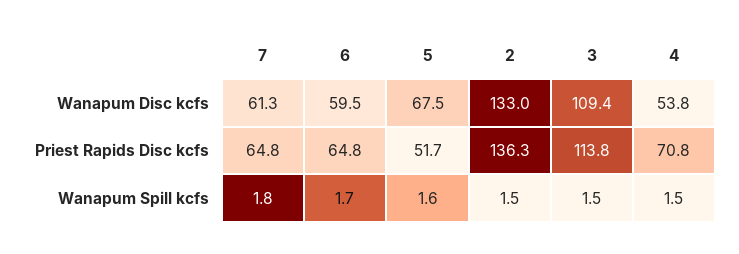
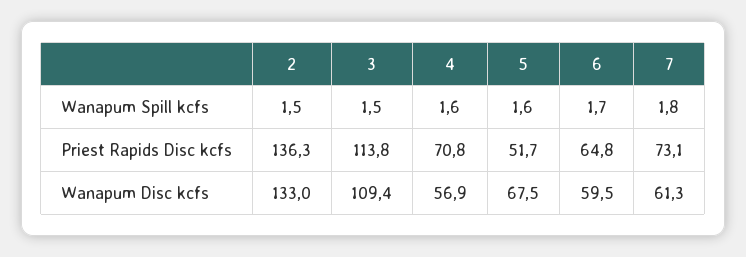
  {
    "7": {
      "Wanapum Disc kcfs": 61.3,
-     "Priest Rapids Disc kcfs": 64.8,
+     "Priest Rapids Disc kcfs": 73.1,
      "Wanapum Spill kcfs": 1.8
    },
    "6": {
      "Wanapum Disc kcfs": 59.5,
      "Priest Rapids Disc kcfs": 64.8,
      "Wanapum Spill kcfs": 1.7
    },
    "5": {
      "Wanapum Disc kcfs": 67.5,
      "Priest Rapids Disc kcfs": 51.7,
      "Wanapum Spill kcfs": 1.6
    },
    "2": {
      "Wanapum Disc kcfs": 133,
      "Priest Rapids Disc kcfs": 136.3,
      "Wanapum Spill kcfs": 1.5
    },
    "3": {
      "Wanapum Disc kcfs": 109.4,
      "Priest Rapids Disc kcfs": 113.8,
      "Wanapum Spill kcfs": 1.5
    },
    "4": {
-     "Wanapum Disc kcfs": 53.8,
+     "Wanapum Disc kcfs": 56.9,
      "Priest Rapids Disc kcfs": 70.8,
-     "Wanapum Spill kcfs": 1.5
+     "Wanapum Spill kcfs": 1.6
    }
  }

